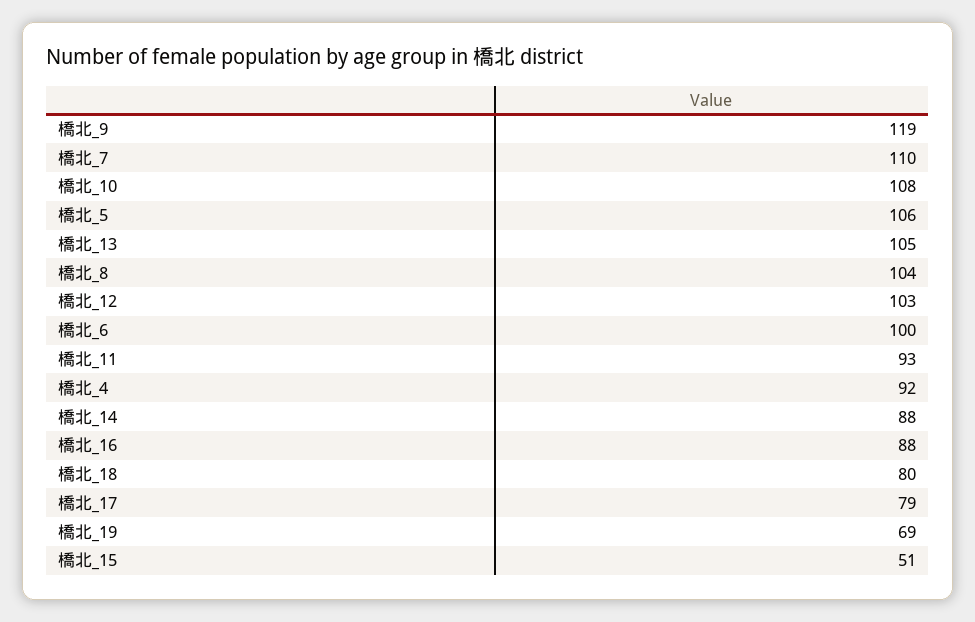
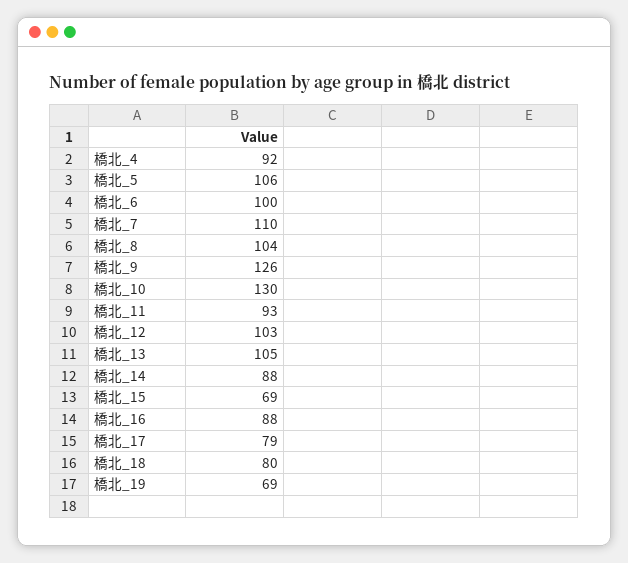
  {
-   "橋北_9": 119,
+   "橋北_9": 126,
    "橋北_7": 110,
-   "橋北_10": 108,
+   "橋北_10": 130,
    "橋北_5": 106,
    "橋北_13": 105,
    "橋北_8": 104,
    "橋北_12": 103,
    "橋北_6": 100,
    "橋北_11": 93,
    "橋北_4": 92,
    "橋北_14": 88,
    "橋北_16": 88,
    "橋北_18": 80,
    "橋北_17": 79,
    "橋北_19": 69,
-   "橋北_15": 51
+   "橋北_15": 69
  }

